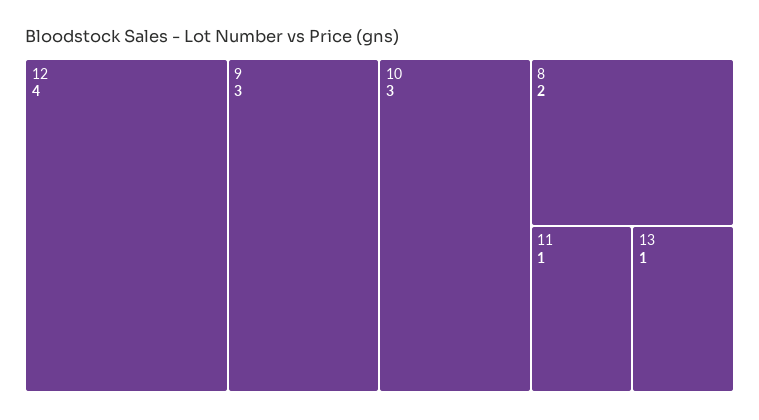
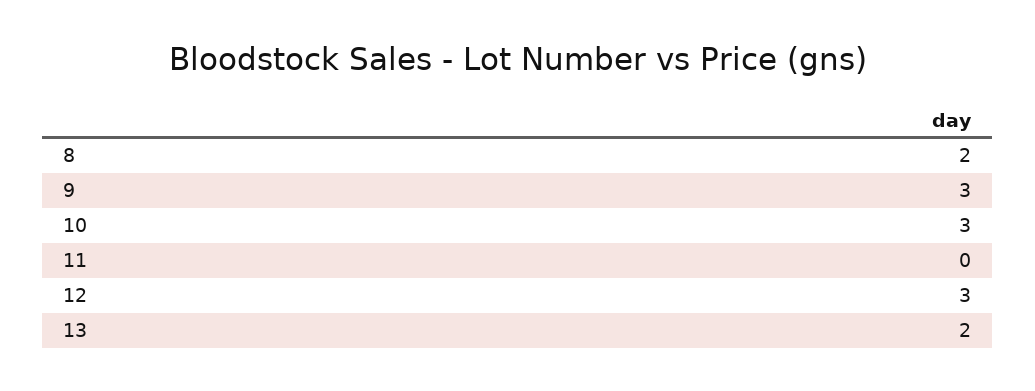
  {
-   "12": 4,
+   "12": 3,
    "9": 3,
    "10": 3,
    "8": 2,
-   "11": 1,
+   "11": 0,
-   "13": 1
+   "13": 2
  }

